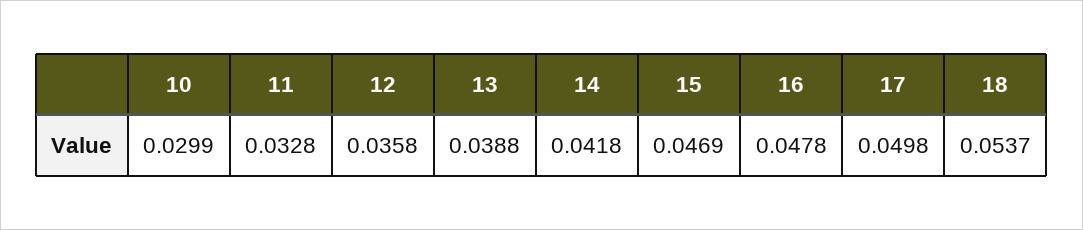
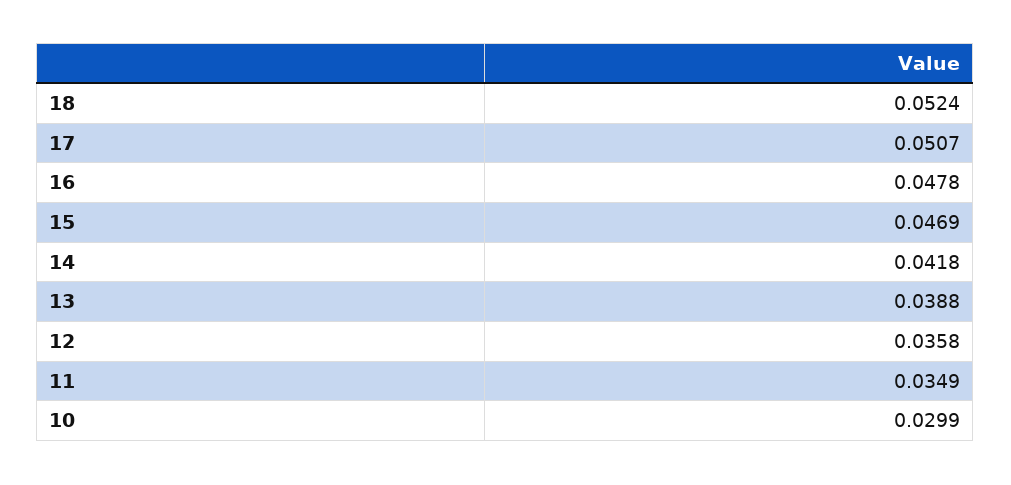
  {
    "10": 0.0299,
-   "11": 0.0328,
+   "11": 0.0349,
    "12": 0.0358,
    "13": 0.0388,
    "14": 0.0418,
    "15": 0.0469,
    "16": 0.0478,
-   "17": 0.0498,
+   "17": 0.0507,
-   "18": 0.0537
+   "18": 0.0524
  }

